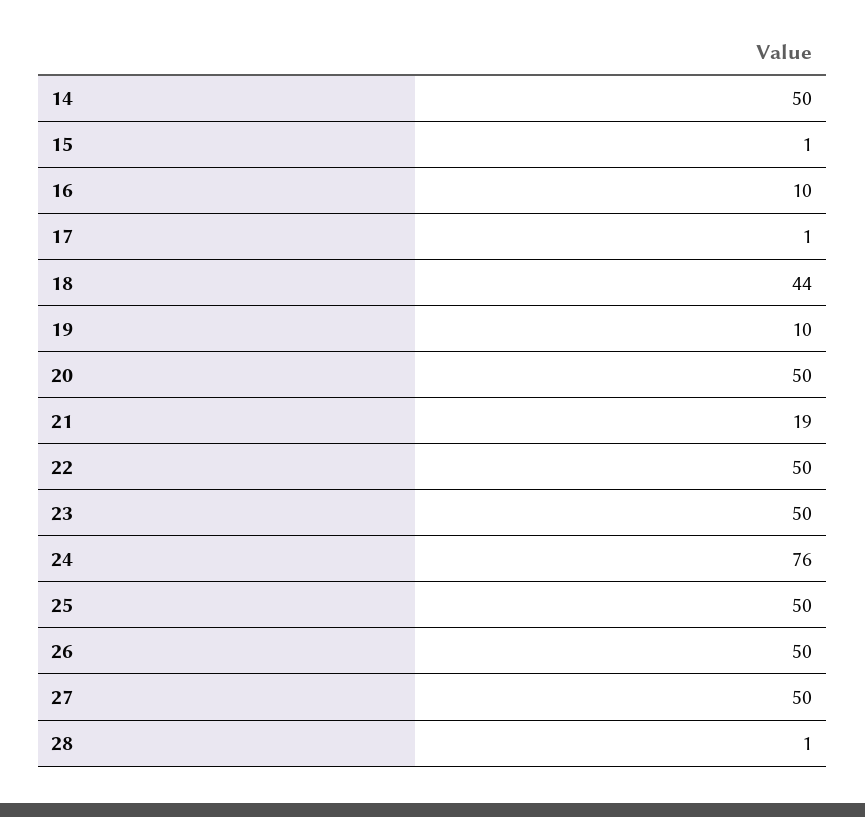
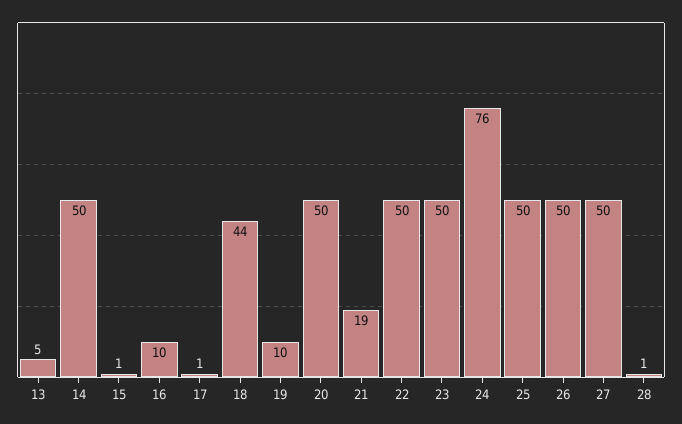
  {
    "14": 50,
    "15": 1,
    "16": 10,
    "17": 1,
    "18": 44,
    "19": 10,
    "20": 50,
    "21": 19,
    "22": 50,
    "23": 50,
    "24": 76,
    "25": 50,
    "26": 50,
    "27": 50,
-   "28": 1
+   "28": 1,
+   "13": 5
  }

